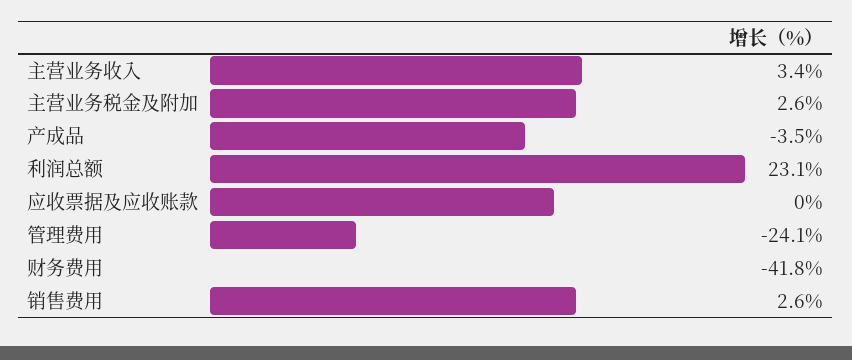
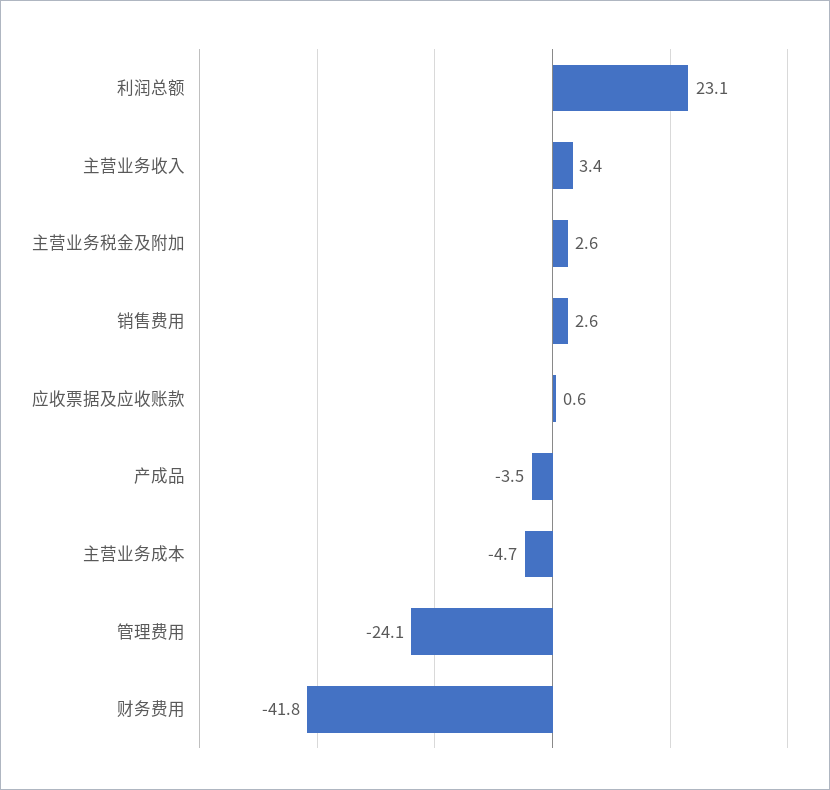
  {
    "主营业务收入": 3.4,
    "主营业务税金及附加": 2.6,
    "产成品": -3.5,
    "利润总额": 23.1,
-   "应收票据及应收账款": 0,
+   "应收票据及应收账款": 0.6,
    "管理费用": -24.1,
    "财务费用": -41.8,
-   "销售费用": 2.6
+   "销售费用": 2.6,
+   "主营业务成本": -4.7
  }

